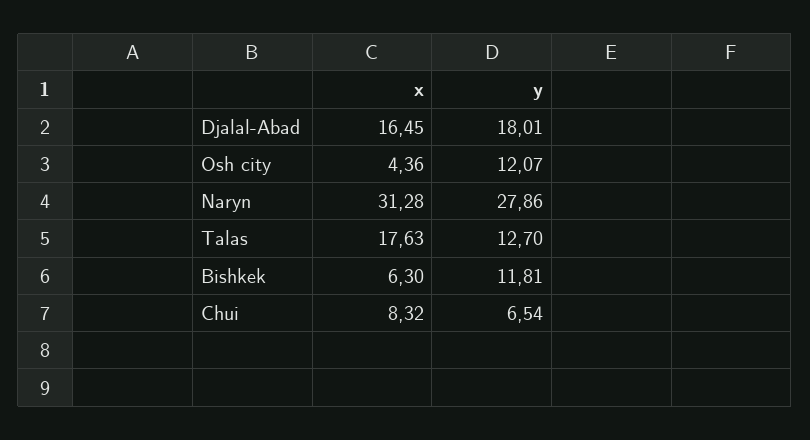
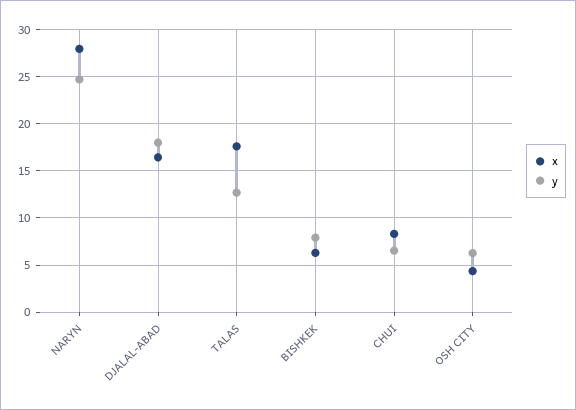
  {
    "x": {
      "Djalal-Abad": 16.45,
      "Osh city": 4.36,
-     "Naryn": 31.28,
+     "Naryn": 28,
      "Talas": 17.63,
      "Bishkek": 6.3,
      "Chui": 8.32
    },
    "y": {
      "Djalal-Abad": 18.01,
-     "Osh city": 12.07,
+     "Osh city": 6,
-     "Naryn": 27.86,
+     "Naryn": 25,
      "Talas": 12.7,
-     "Bishkek": 11.81,
+     "Bishkek": 8,
      "Chui": 6.54
    }
  }

